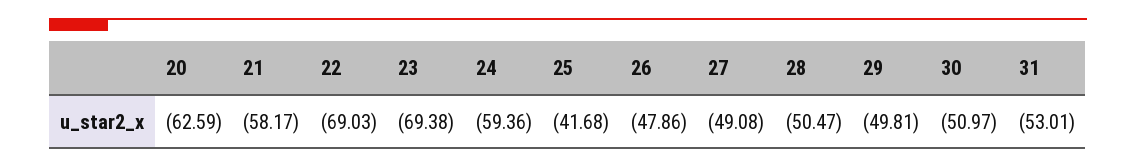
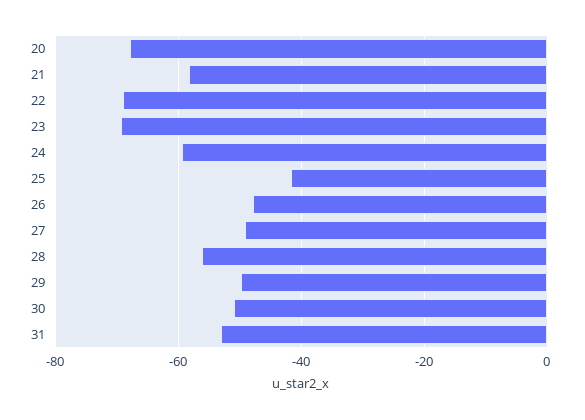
  {
-   "20": -62.59,
+   "20": -68,
    "21": -58.17,
    "22": -69.03,
    "23": -69.38,
    "24": -59.36,
    "25": -41.68,
    "26": -47.86,
    "27": -49.08,
-   "28": -50.47,
+   "28": -56,
    "29": -49.81,
    "30": -50.97,
    "31": -53.01
  }

